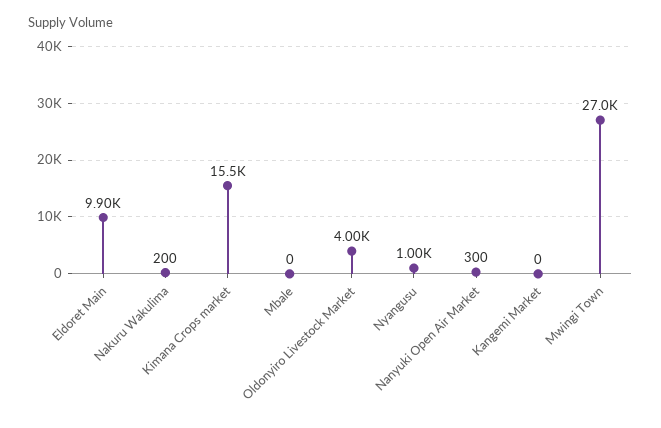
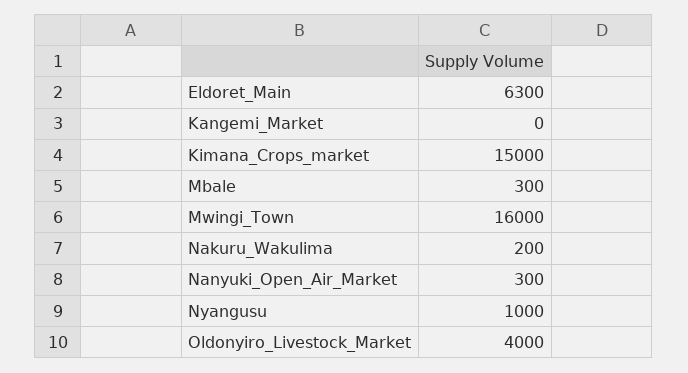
  {
-   "Eldoret Main": 9900,
+   "Eldoret Main": 6300,
    "Nakuru Wakulima": 200,
-   "Kimana Crops market": 15500,
+   "Kimana Crops market": 15000,
-   "Mbale": 0,
+   "Mbale": 300,
    "Oldonyiro Livestock Market": 4000,
    "Nyangusu": 1000,
    "Nanyuki Open Air Market": 300,
    "Kangemi Market": 0,
-   "Mwingi Town": 27000
+   "Mwingi Town": 16000
  }

